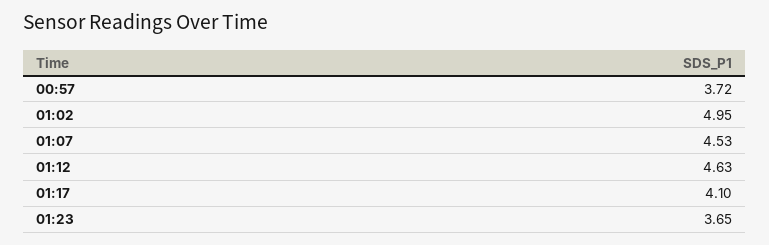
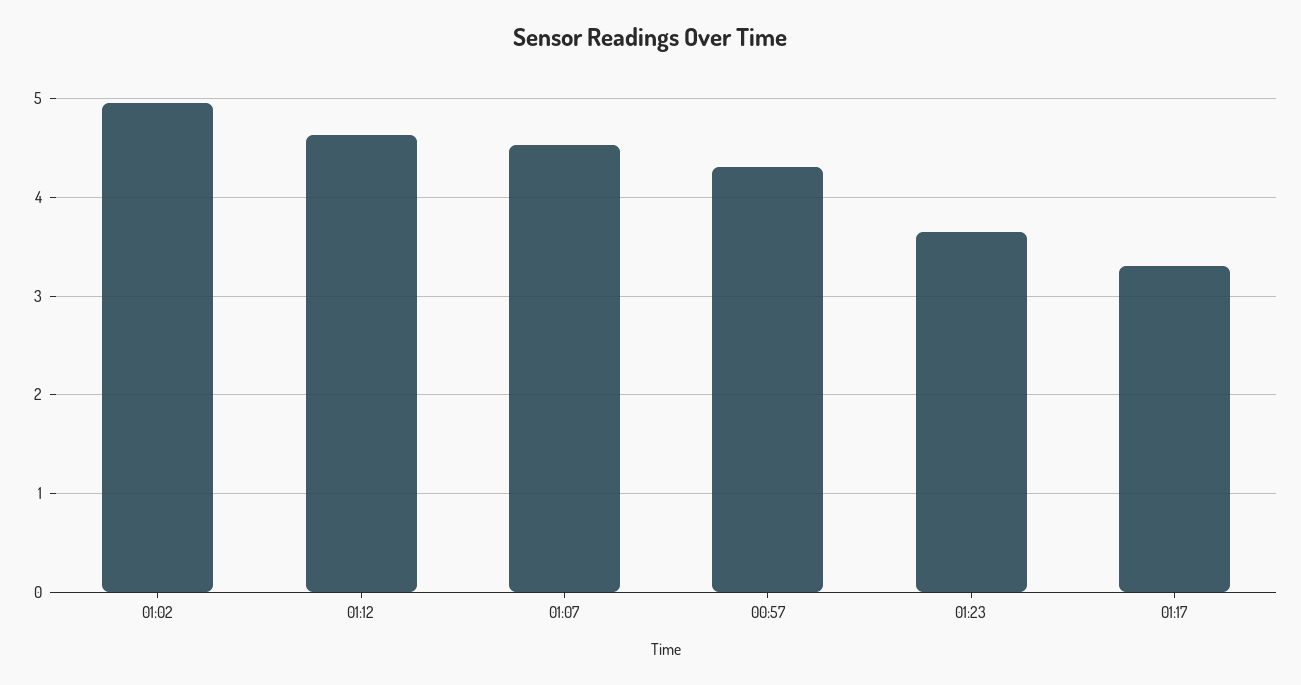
  {
-   "00:57": 3.72,
+   "00:57": 4.3,
    "01:02": 4.95,
    "01:07": 4.53,
    "01:12": 4.63,
-   "01:17": 4.1,
+   "01:17": 3.3,
    "01:23": 3.65
  }

